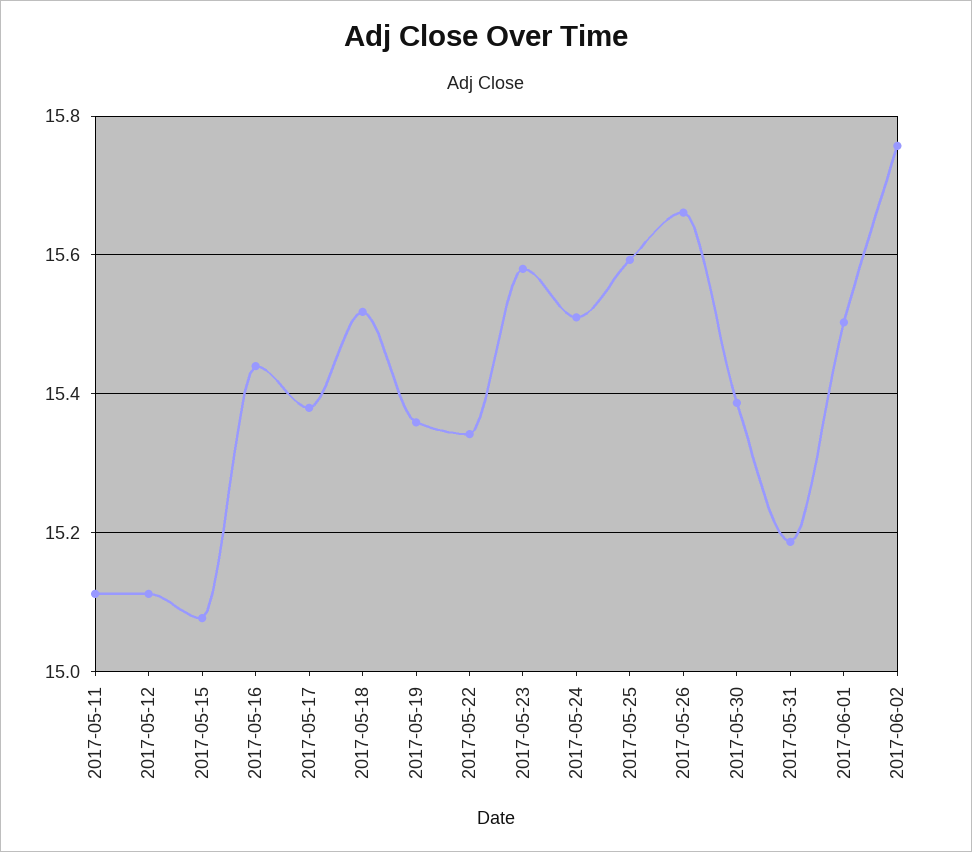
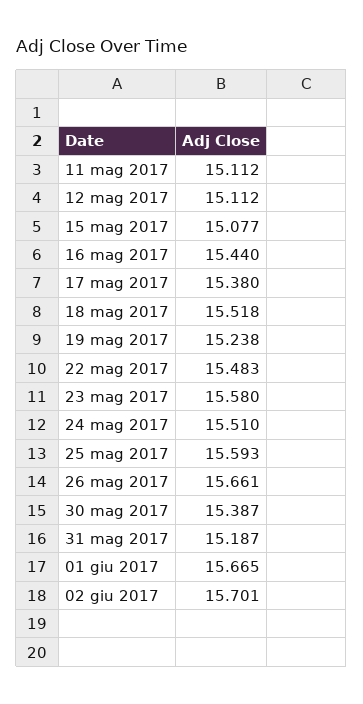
  {
    "2017-05-11": 15.112,
    "2017-05-12": 15.112,
    "2017-05-15": 15.077,
    "2017-05-16": 15.44,
    "2017-05-17": 15.38,
    "2017-05-18": 15.518,
-   "2017-05-19": 15.36,
+   "2017-05-19": 15.238,
-   "2017-05-22": 15.34,
+   "2017-05-22": 15.483,
    "2017-05-23": 15.58,
    "2017-05-24": 15.51,
    "2017-05-25": 15.593,
    "2017-05-26": 15.661,
    "2017-05-30": 15.387,
    "2017-05-31": 15.187,
-   "2017-06-01": 15.5,
+   "2017-06-01": 15.665,
-   "2017-06-02": 15.76
+   "2017-06-02": 15.701
  }

